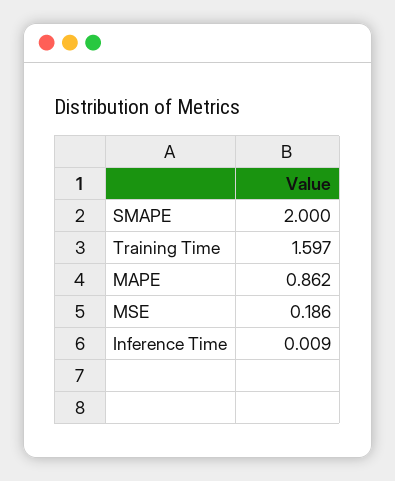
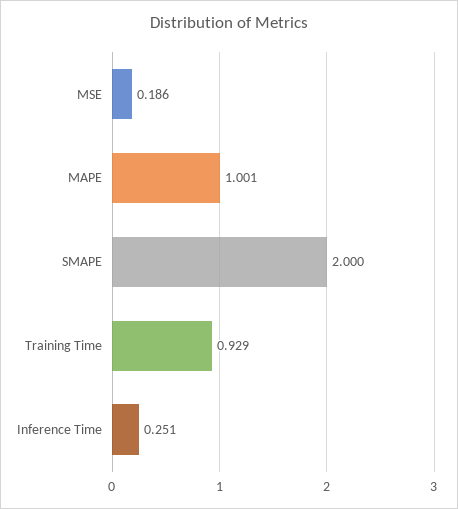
  {
    "SMAPE": 2,
-   "Training Time": 1.597,
+   "Training Time": 0.929,
-   "MAPE": 0.862,
+   "MAPE": 1.001,
    "MSE": 0.186,
-   "Inference Time": 0.009
+   "Inference Time": 0.251
  }

